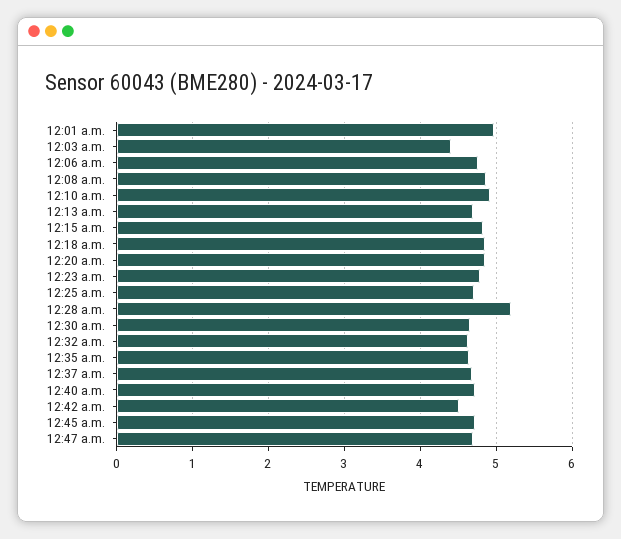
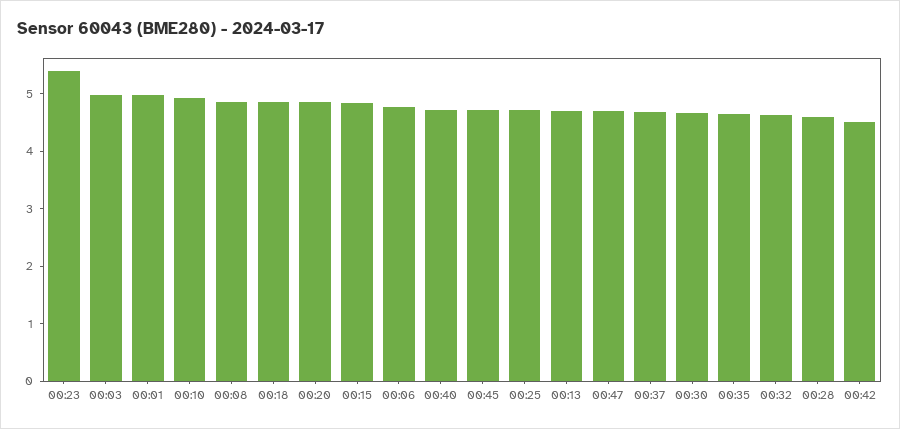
  {
    "12:01 a.m.": 5,
-   "12:03 a.m.": 4.4,
+   "12:03 a.m.": 5,
    "12:06 a.m.": 4.8,
    "12:08 a.m.": 4.9,
    "12:10 a.m.": 4.9,
    "12:13 a.m.": 4.7,
    "12:15 a.m.": 4.8,
    "12:18 a.m.": 4.9,
    "12:20 a.m.": 4.9,
-   "12:23 a.m.": 4.8,
+   "12:23 a.m.": 5.4,
    "12:25 a.m.": 4.7,
-   "12:28 a.m.": 5.2,
+   "12:28 a.m.": 4.6,
    "12:30 a.m.": 4.7,
    "12:32 a.m.": 4.6,
    "12:35 a.m.": 4.6,
    "12:37 a.m.": 4.7,
    "12:40 a.m.": 4.7,
    "12:42 a.m.": 4.5,
    "12:45 a.m.": 4.7,
    "12:47 a.m.": 4.7
  }

